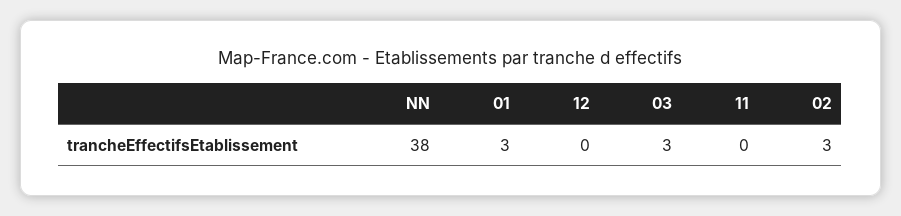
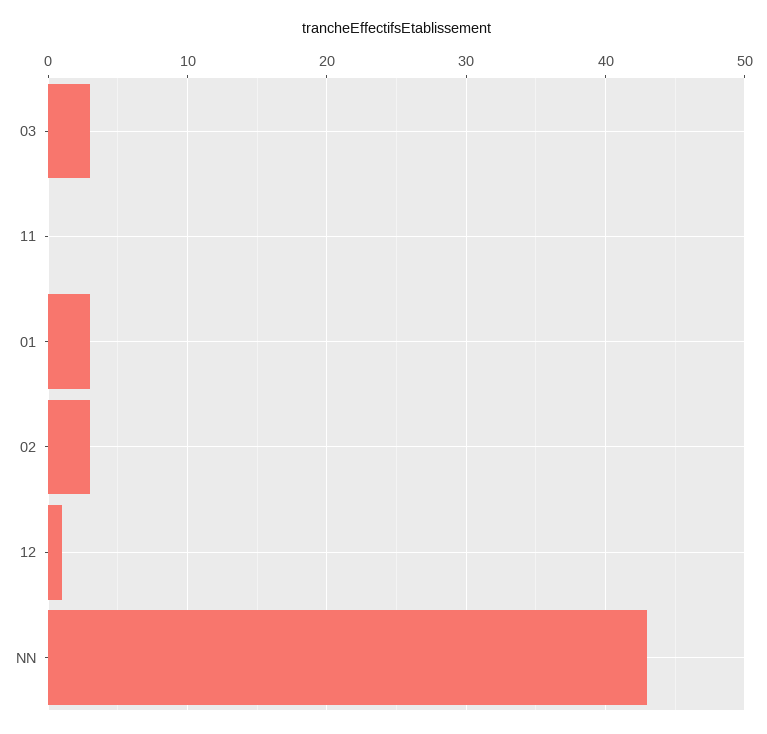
  {
-   "NN": 38,
+   "NN": 43,
    "01": 3,
-   "12": 0,
+   "12": 1,
    "03": 3,
    "11": 0,
    "02": 3
  }

